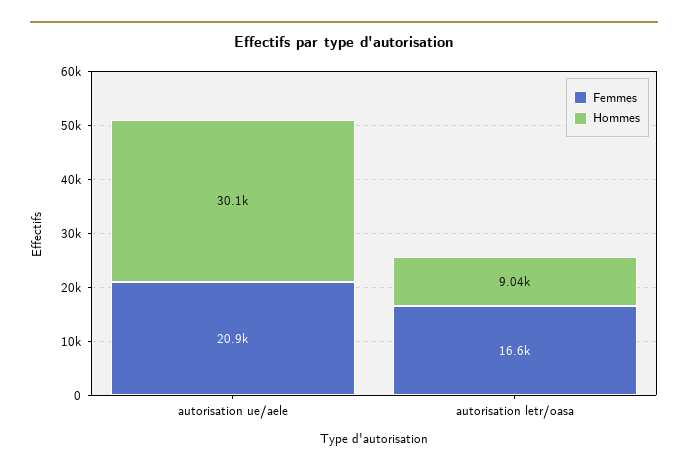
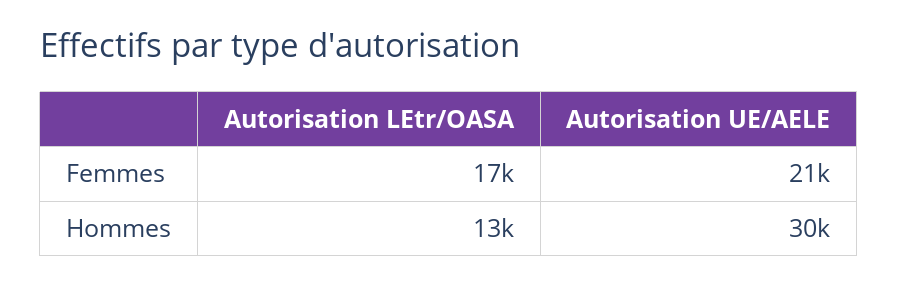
  {
    "Femmes": {
      "autorisation ue/aele": 20900,
      "autorisation letr/oasa": 16600
    },
    "Hommes": {
      "autorisation ue/aele": 30100,
-     "autorisation letr/oasa": 9040
+     "autorisation letr/oasa": 13000
    }
  }

